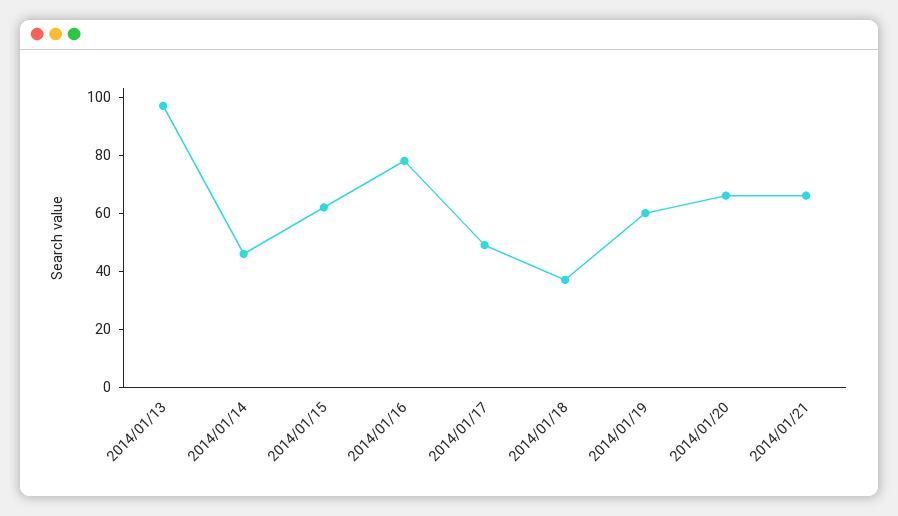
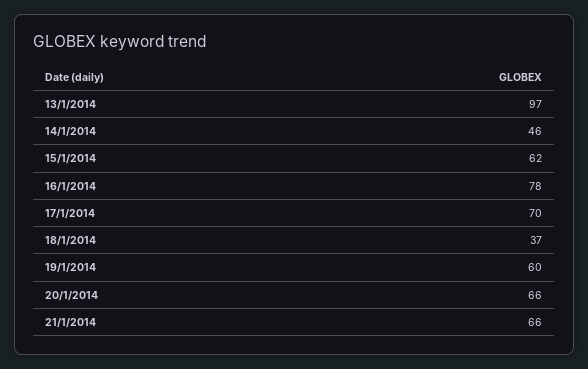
  {
    "2014/01/13": 97,
    "2014/01/14": 46,
    "2014/01/15": 62,
    "2014/01/16": 78,
-   "2014/01/17": 50,
+   "2014/01/17": 70,
    "2014/01/18": 37,
    "2014/01/19": 60,
    "2014/01/20": 66,
    "2014/01/21": 66
  }

